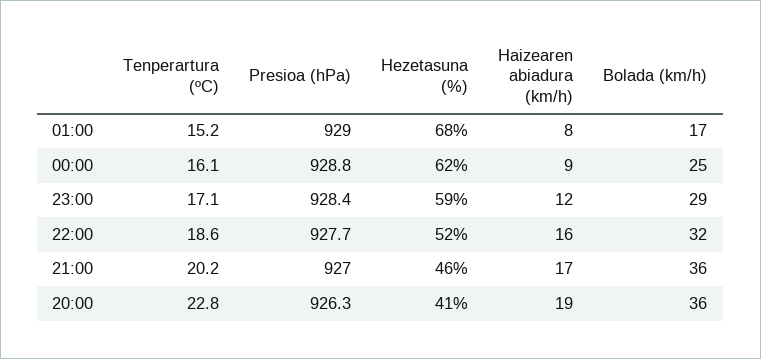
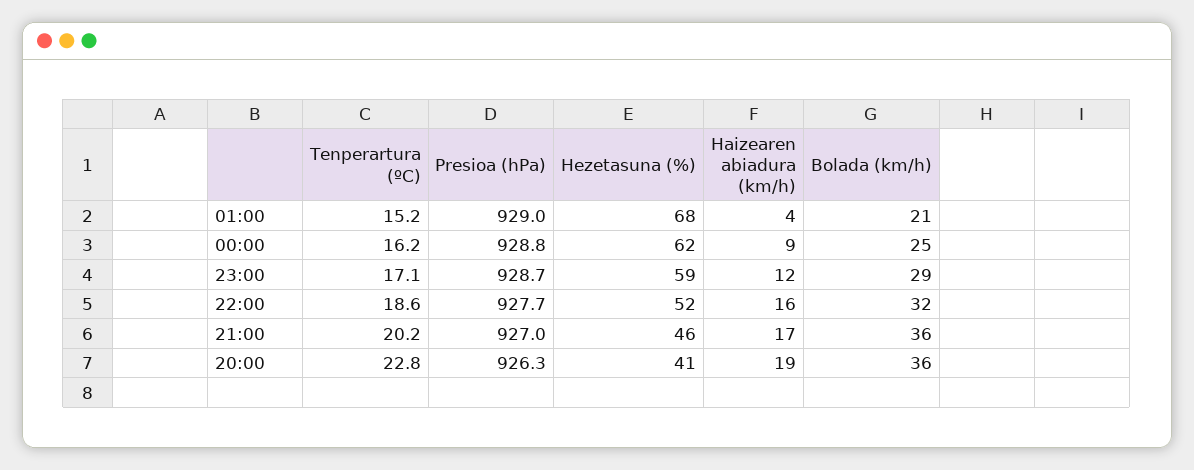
  {
    "Tenperartura (ºC)": {
      "01:00": 15.2,
-     "00:00": 16.1,
+     "00:00": 16.2,
      "23:00": 17.1,
      "22:00": 18.6,
      "21:00": 20.2,
      "20:00": 22.8
    },
    "Presioa (hPa)": {
      "01:00": 929,
      "00:00": 928.8,
-     "23:00": 928.4,
+     "23:00": 928.7,
      "22:00": 927.7,
      "21:00": 927,
      "20:00": 926.3
    },
    "Hezetasuna (%)": {
      "01:00": 68,
      "00:00": 62,
      "23:00": 59,
      "22:00": 52,
      "21:00": 46,
      "20:00": 41
    },
    "Haizearen abiadura (km/h)": {
-     "01:00": 8,
+     "01:00": 4,
      "00:00": 9,
      "23:00": 12,
      "22:00": 16,
      "21:00": 17,
      "20:00": 19
    },
    "Bolada (km/h)": {
-     "01:00": 17,
+     "01:00": 21,
      "00:00": 25,
      "23:00": 29,
      "22:00": 32,
      "21:00": 36,
      "20:00": 36
    }
  }

